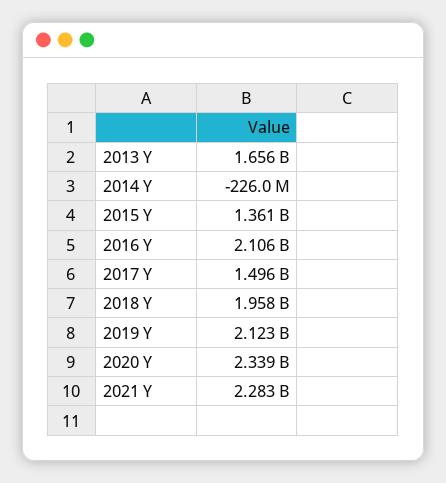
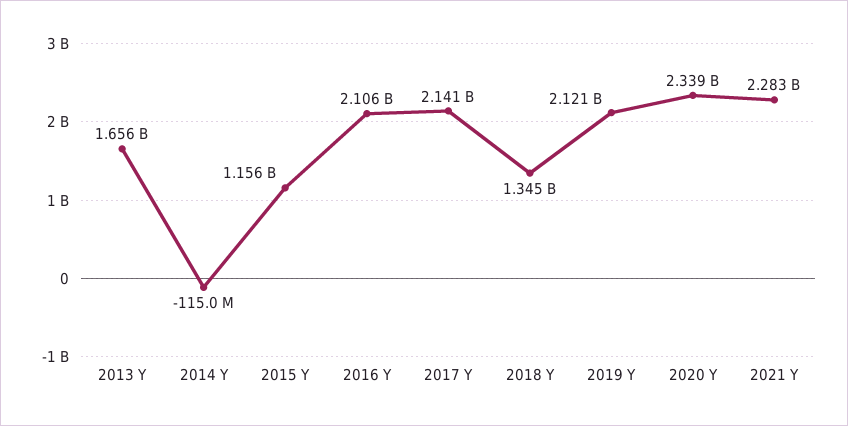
  {
    "2013 Y": 1656000000,
-   "2014 Y": -226000000,
+   "2014 Y": -115000000,
-   "2015 Y": 1361000000,
+   "2015 Y": 1156000000,
    "2016 Y": 2106000000,
-   "2017 Y": 1496000000,
+   "2017 Y": 2141000000,
-   "2018 Y": 1958000000,
+   "2018 Y": 1345000000,
-   "2019 Y": 2123000000,
+   "2019 Y": 2121000000,
    "2020 Y": 2339000000,
    "2021 Y": 2283000000
  }

